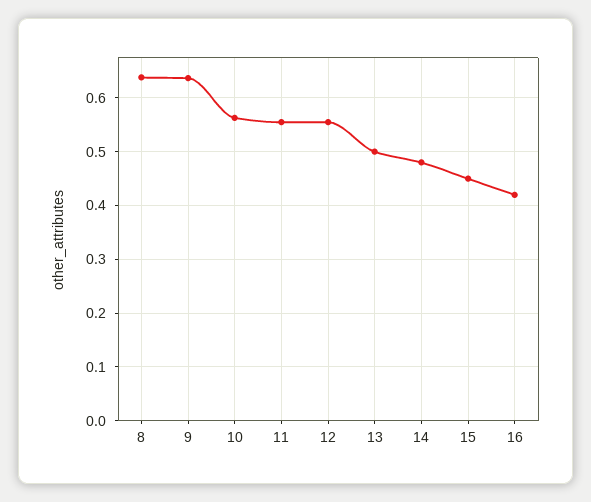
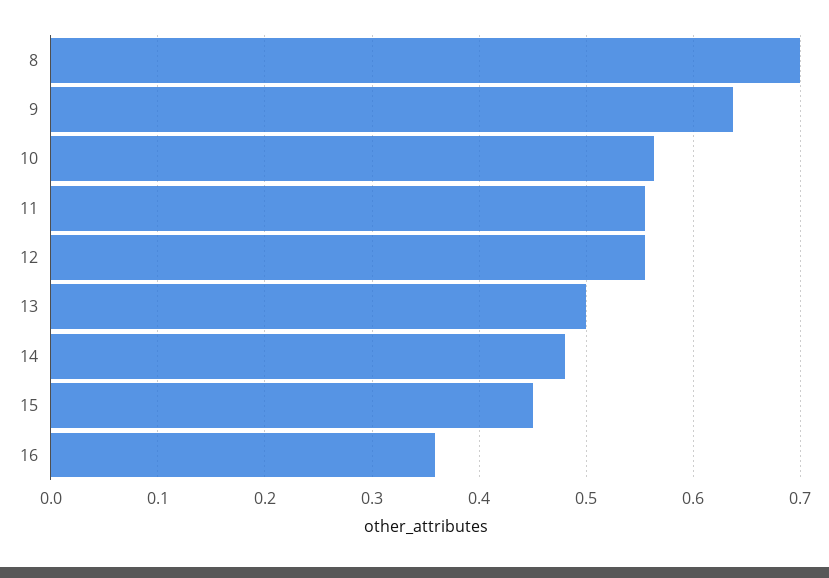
  {
-   "8": 0.64,
+   "8": 0.7,
    "9": 0.64,
    "10": 0.56,
    "11": 0.56,
    "12": 0.56,
    "13": 0.5,
    "14": 0.48,
    "15": 0.45,
-   "16": 0.42
+   "16": 0.36
  }

